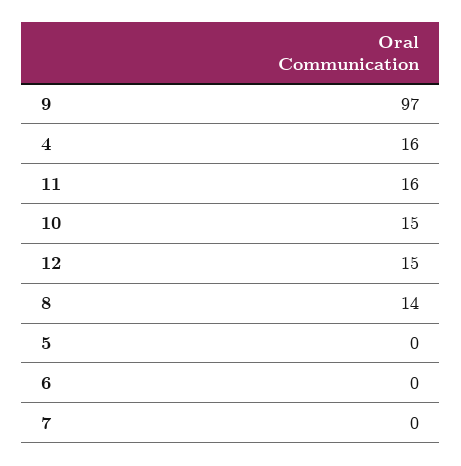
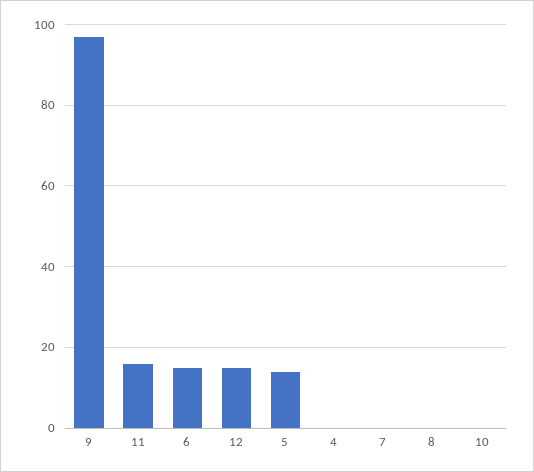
  {
    "9": 97,
-   "4": 16,
+   "4": 0,
    "11": 16,
-   "10": 15,
+   "10": 0,
    "12": 15,
-   "8": 14,
+   "8": 0,
-   "5": 0,
+   "5": 15,
-   "6": 0,
+   "6": 15,
    "7": 0
  }

